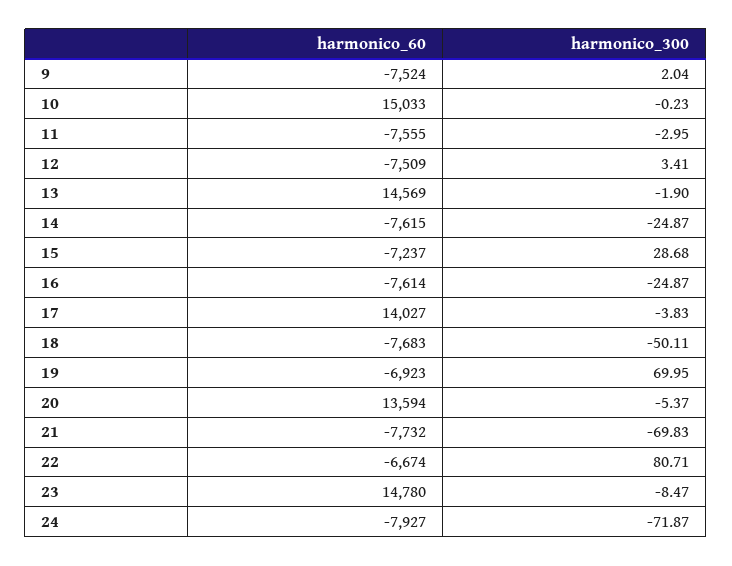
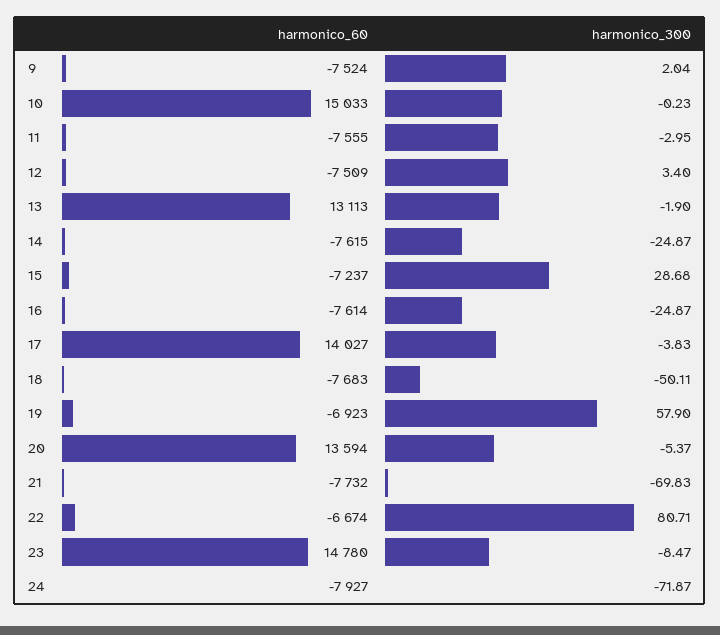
  {
    "harmonico_60": {
      "9": -7524,
      "10": 15033,
      "11": -7555,
      "12": -7509,
-     "13": 14569,
+     "13": 13113,
      "14": -7615,
      "15": -7237,
      "16": -7614,
      "17": 14027,
      "18": -7683,
      "19": -6923,
      "20": 13594,
      "21": -7732,
      "22": -6674,
      "23": 14780,
      "24": -7927
    },
    "harmonico_300": {
      "9": 2.04,
      "10": -0.23,
      "11": -2.95,
-     "12": 3.41,
+     "12": 3.4,
      "13": -1.9,
      "14": -24.87,
      "15": 28.68,
      "16": -24.87,
      "17": -3.83,
      "18": -50.11,
-     "19": 69.95,
+     "19": 57.9,
      "20": -5.37,
      "21": -69.83,
      "22": 80.71,
      "23": -8.47,
      "24": -71.87
    }
  }

